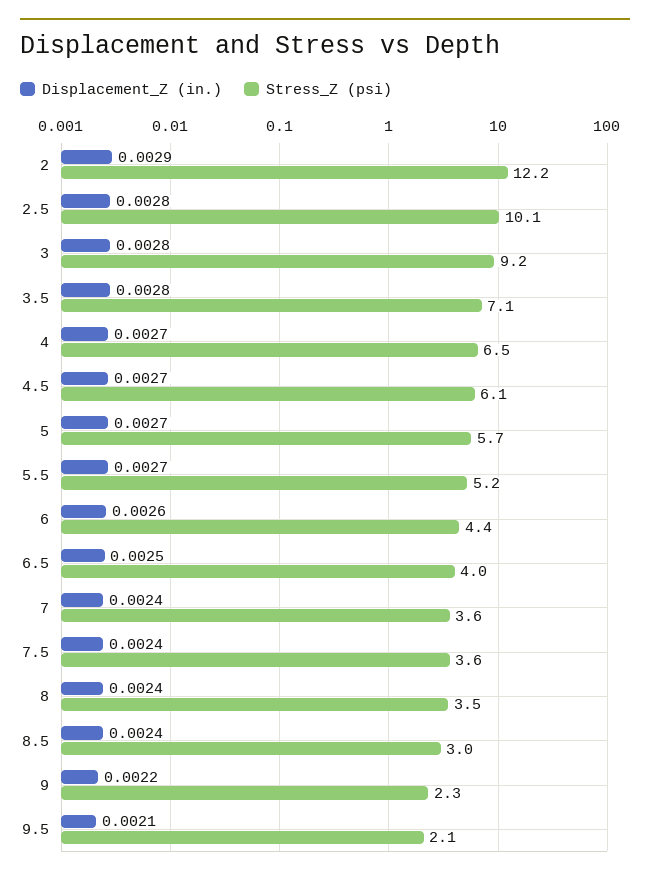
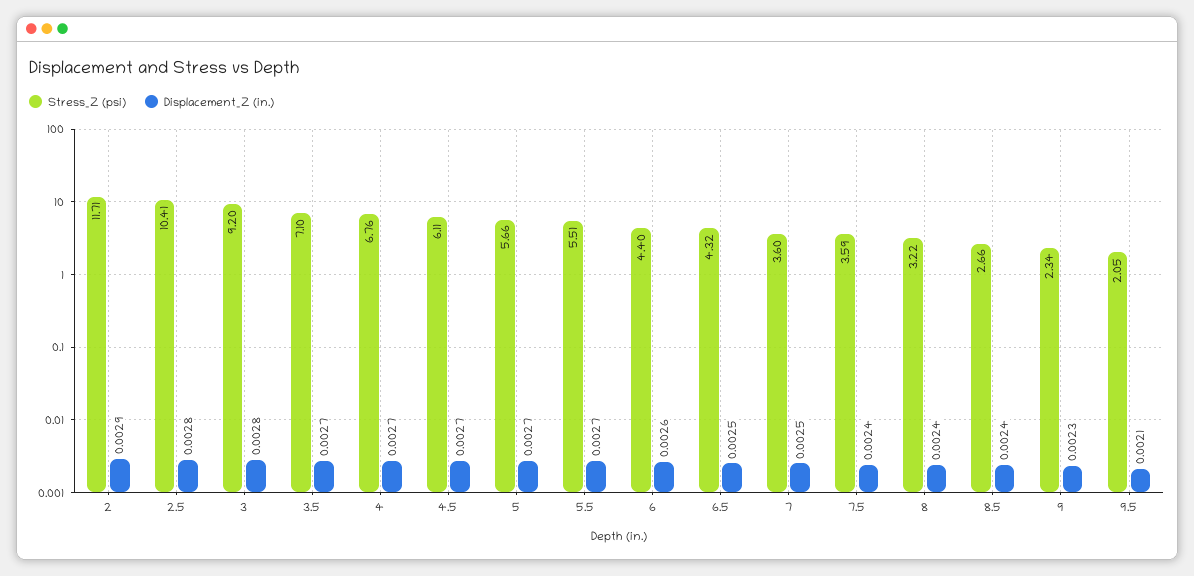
  {
    "Displacement_Z (in.)": {
      "2": 0.0029,
      "2.5": 0.0028,
      "3": 0.0028,
-     "3.5": 0.0028,
+     "3.5": 0.0027,
      "4": 0.0027,
      "4.5": 0.0027,
      "5": 0.0027,
      "5.5": 0.0027,
      "6": 0.0026,
      "6.5": 0.0025,
-     "7": 0.0024,
+     "7": 0.0025,
      "7.5": 0.0024,
      "8": 0.0024,
      "8.5": 0.0024,
-     "9": 0.0022,
+     "9": 0.0023,
      "9.5": 0.0021
    },
    "Stress_Z (psi)": {
-     "2": 12.2,
+     "2": 11.71,
-     "2.5": 10.1,
+     "2.5": 10.41,
      "3": 9.2,
      "3.5": 7.1,
-     "4": 6.5,
+     "4": 6.76,
      "4.5": 6.11,
      "5": 5.66,
-     "5.5": 5.2,
+     "5.5": 5.51,
      "6": 4.4,
-     "6.5": 4,
+     "6.5": 4.32,
      "7": 3.6,
      "7.5": 3.59,
-     "8": 3.5,
+     "8": 3.22,
-     "8.5": 3,
+     "8.5": 2.66,
      "9": 2.34,
      "9.5": 2.05
    }
  }

